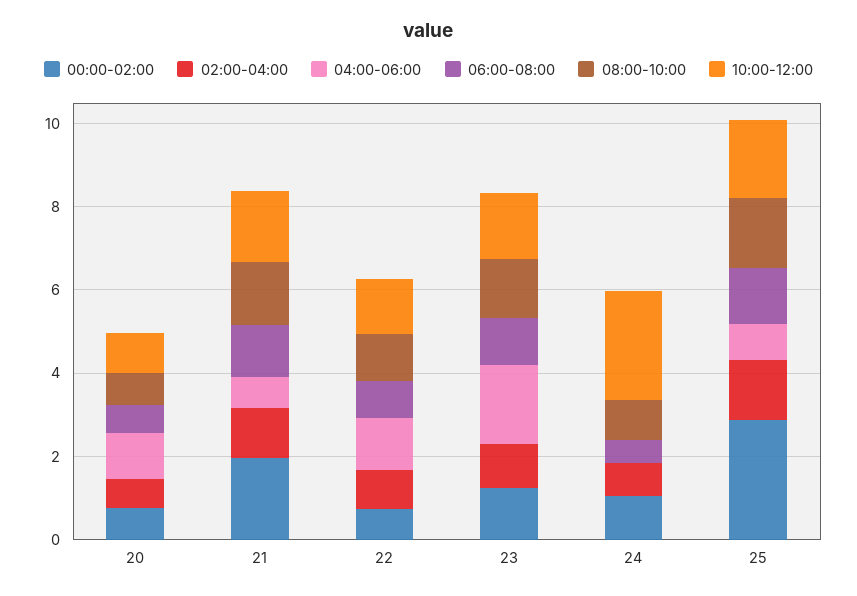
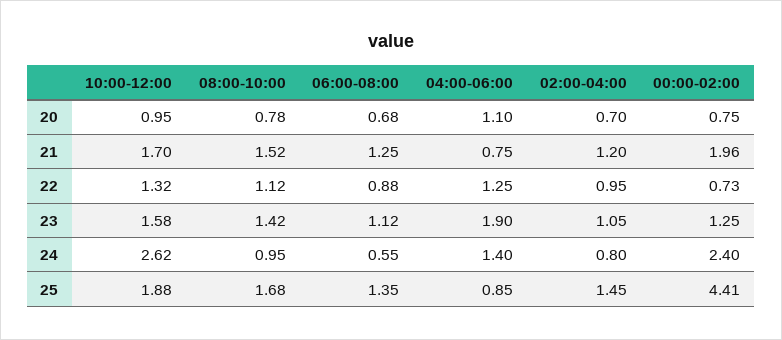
  {
    "00:00-02:00": {
      "20": 0.75,
      "21": 1.96,
      "22": 0.73,
      "23": 1.25,
-     "24": 1,
+     "24": 2.4,
-     "25": 3
+     "25": 4.41
    },
    "02:00-04:00": {
      "20": 0.7,
      "21": 1.2,
      "22": 0.95,
      "23": 1.05,
      "24": 0.8,
      "25": 1.45
    },
    "04:00-06:00": {
      "20": 1.1,
      "21": 0.75,
      "22": 1.25,
      "23": 1.9,
-     "24": 0,
+     "24": 1.4,
      "25": 0.85
    },
    "06:00-08:00": {
      "20": 0.68,
      "21": 1.25,
      "22": 0.88,
      "23": 1.12,
      "24": 0.55,
      "25": 1.35
    },
    "08:00-10:00": {
      "20": 0.78,
      "21": 1.52,
      "22": 1.12,
      "23": 1.42,
      "24": 0.95,
      "25": 1.68
    },
    "10:00-12:00": {
      "20": 0.95,
      "21": 1.7,
      "22": 1.32,
      "23": 1.58,
      "24": 2.62,
      "25": 1.88
    }
  }

